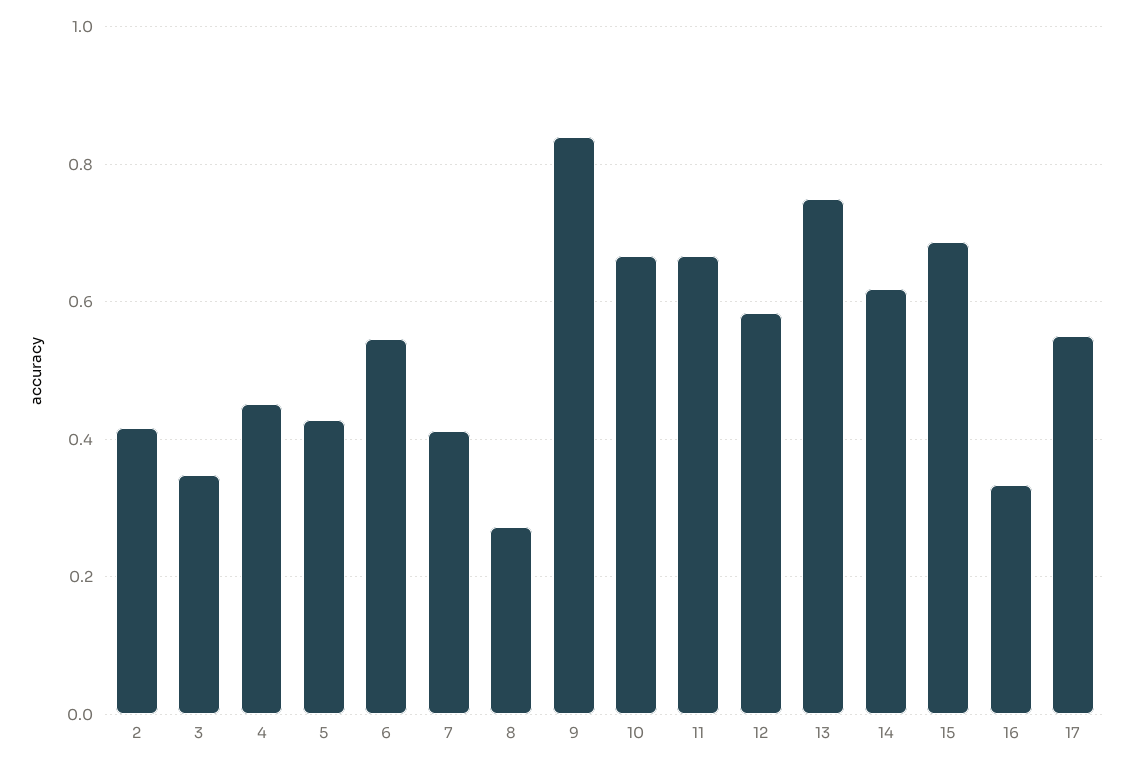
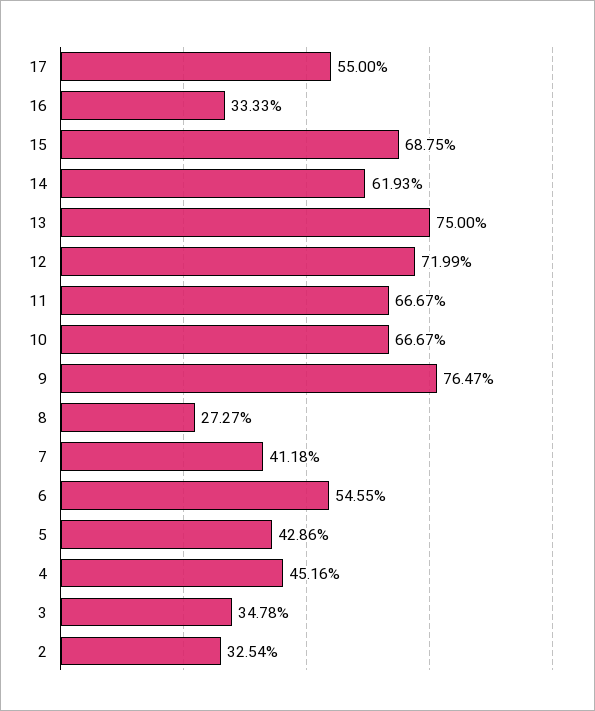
  {
-   "2": 0.42,
+   "2": 0.3254,
    "3": 0.3478,
    "4": 0.4516,
    "5": 0.4286,
    "6": 0.5455,
    "7": 0.4118,
    "8": 0.2727,
-   "9": 0.84,
+   "9": 0.7647,
    "10": 0.6667,
    "11": 0.6667,
-   "12": 0.58,
+   "12": 0.7199,
    "13": 0.75,
    "14": 0.6193,
    "15": 0.6875,
    "16": 0.3333,
    "17": 0.55
  }

